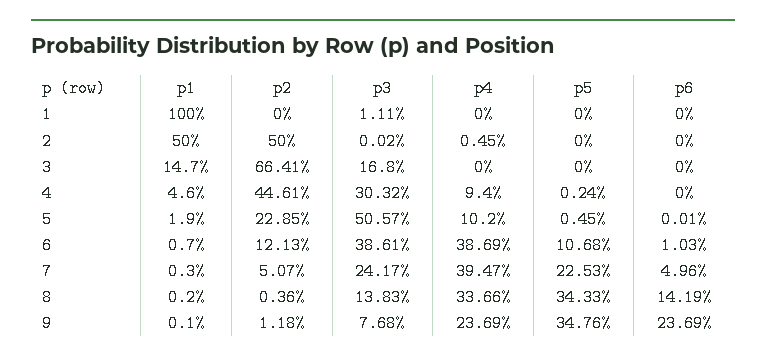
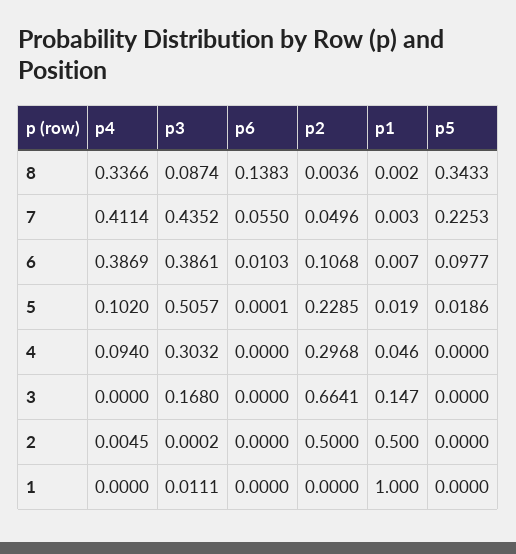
  {
    "p1": {
      "1": 1,
      "2": 0.5,
      "3": 0.147,
      "4": 0.046,
      "5": 0.019,
      "6": 0.007,
      "7": 0.003,
-     "8": 0.002,
+     "8": 0.002
-     "9": 0.001
    },
    "p2": {
      "1": 0,
      "2": 0.5,
      "3": 0.6641,
-     "4": 0.4461,
+     "4": 0.2968,
      "5": 0.2285,
-     "6": 0.1213,
+     "6": 0.1068,
-     "7": 0.0507,
+     "7": 0.0496,
-     "8": 0.0036,
+     "8": 0.0036
-     "9": 0.0118
    },
    "p3": {
      "1": 0.0111,
      "2": 0.0002,
      "3": 0.168,
      "4": 0.3032,
      "5": 0.5057,
      "6": 0.3861,
-     "7": 0.2417,
+     "7": 0.4352,
-     "8": 0.1383,
+     "8": 0.0874
-     "9": 0.0768
    },
    "p4": {
      "1": 0,
      "2": 0.0045,
      "3": 0,
      "4": 0.094,
      "5": 0.102,
      "6": 0.3869,
-     "7": 0.3947,
+     "7": 0.4114,
-     "8": 0.3366,
+     "8": 0.3366
-     "9": 0.2369
    },
    "p5": {
      "1": 0,
      "2": 0,
      "3": 0,
-     "4": 0.0024,
+     "4": 0,
-     "5": 0.0045,
+     "5": 0.0186,
-     "6": 0.1068,
+     "6": 0.0977,
      "7": 0.2253,
-     "8": 0.3433,
+     "8": 0.3433
-     "9": 0.3476
    },
    "p6": {
      "1": 0,
      "2": 0,
      "3": 0,
      "4": 0,
      "5": 0.0001,
      "6": 0.0103,
-     "7": 0.0496,
+     "7": 0.055,
-     "8": 0.1419,
+     "8": 0.1383
-     "9": 0.2369
    }
  }

